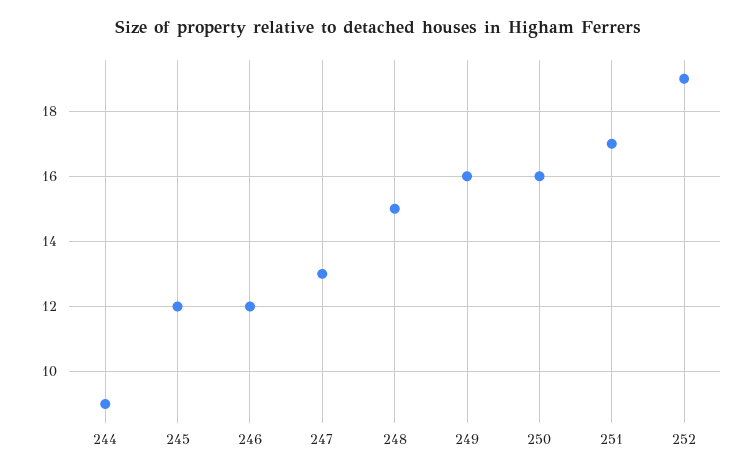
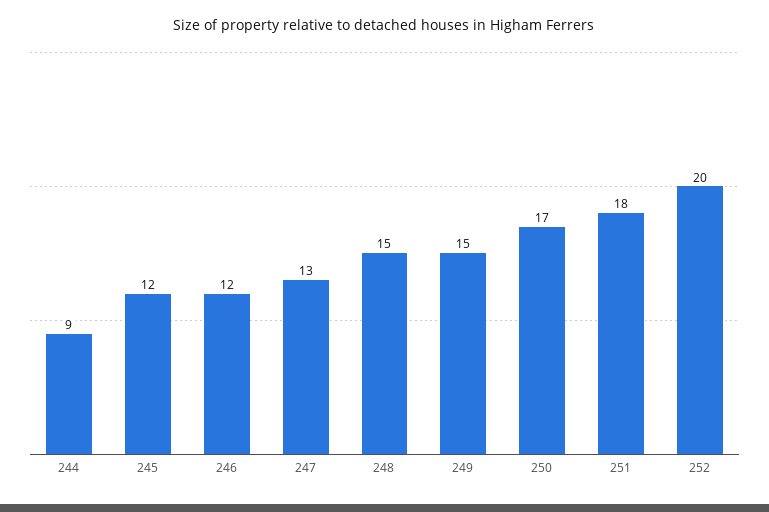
  {
    "244": 9,
    "245": 12,
    "246": 12,
    "247": 13,
    "248": 15,
-   "249": 16,
+   "249": 15,
-   "250": 16,
+   "250": 17,
-   "251": 17,
+   "251": 18,
-   "252": 19
+   "252": 20
  }

